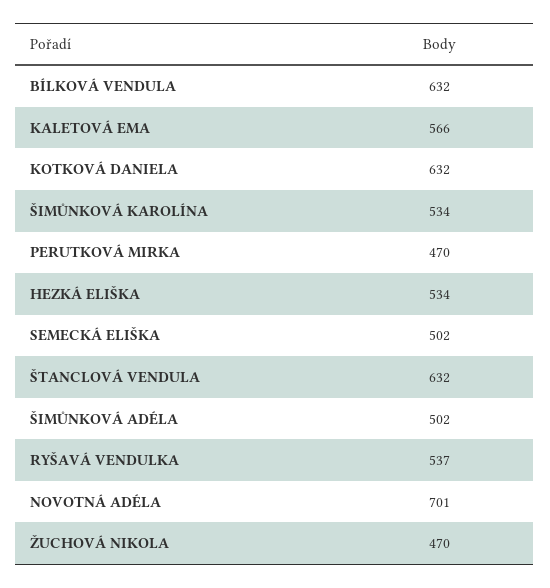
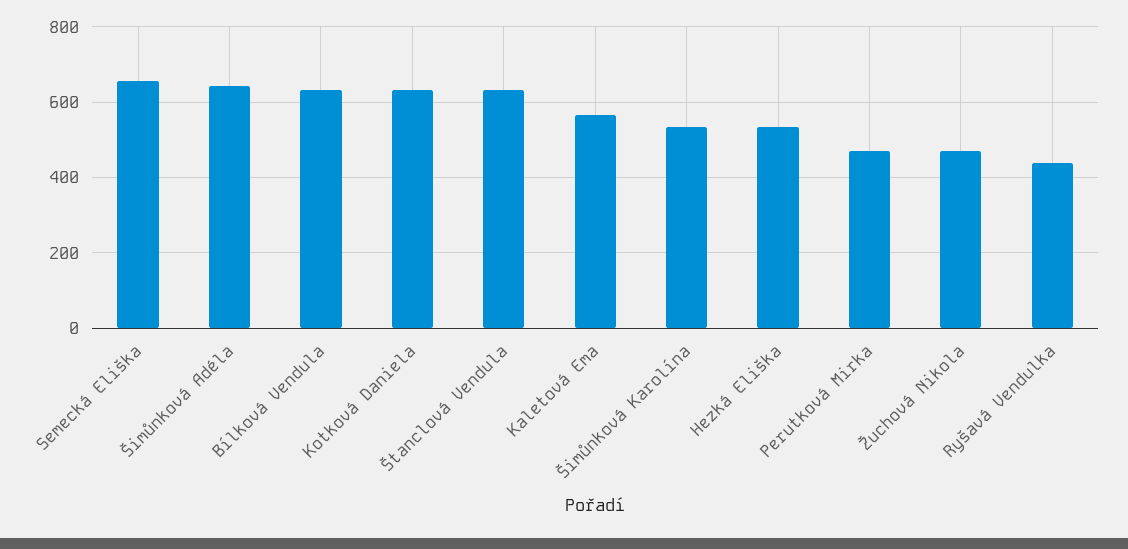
  {
    "BÍLKOVÁ VENDULA": 632,
    "KALETOVÁ EMA": 566,
    "KOTKOVÁ DANIELA": 632,
    "ŠIMŮNKOVÁ KAROLÍNA": 534,
    "PERUTKOVÁ MIRKA": 470,
    "HEZKÁ ELIŠKA": 534,
-   "SEMECKÁ ELIŠKA": 502,
+   "SEMECKÁ ELIŠKA": 660,
    "ŠTANCLOVÁ VENDULA": 632,
-   "ŠIMŮNKOVÁ ADÉLA": 502,
+   "ŠIMŮNKOVÁ ADÉLA": 640,
-   "RYŠAVÁ VENDULKA": 537,
+   "RYŠAVÁ VENDULKA": 440,
-   "NOVOTNÁ ADÉLA": 701,
    "ŽUCHOVÁ NIKOLA": 470
  }

